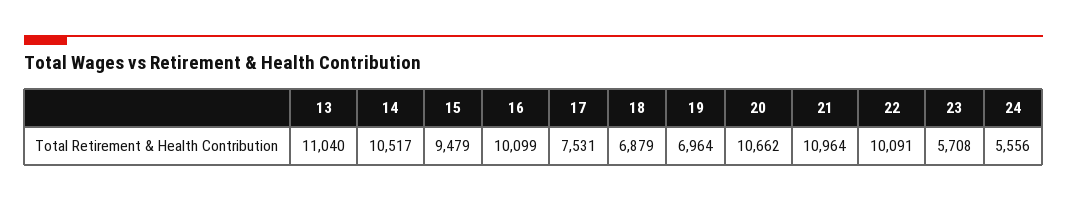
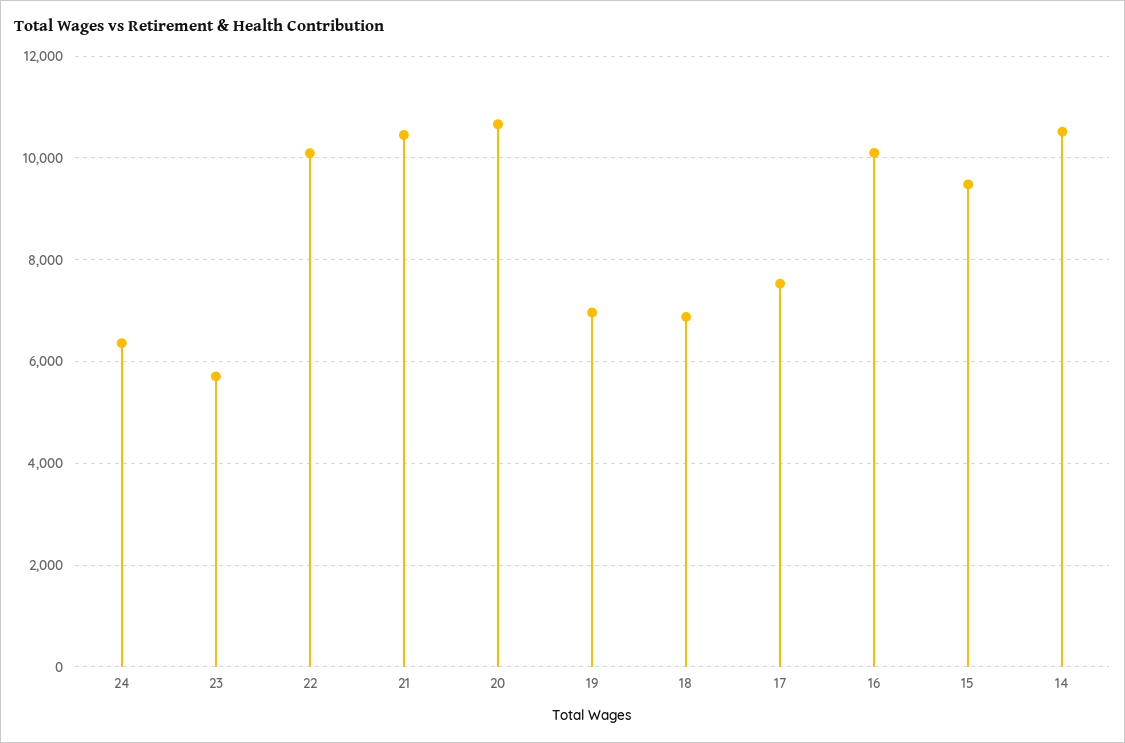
  {
-   "13": 11040,
    "14": 10517,
    "15": 9479,
    "16": 10099,
    "17": 7531,
    "18": 6879,
    "19": 6964,
    "20": 10662,
-   "21": 10964,
+   "21": 10400,
    "22": 10091,
    "23": 5708,
-   "24": 5556
+   "24": 6400
  }

